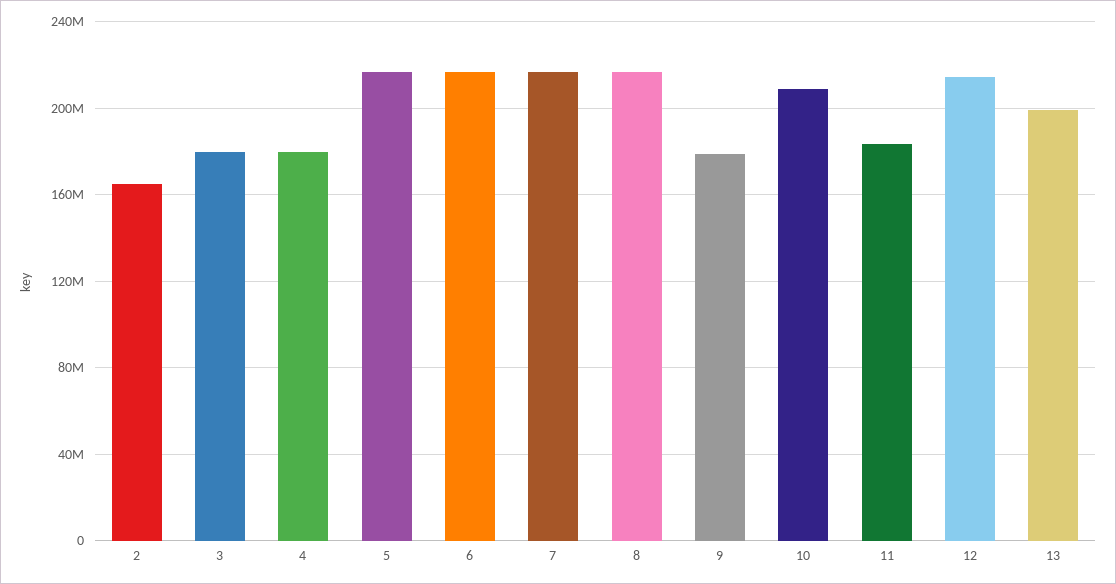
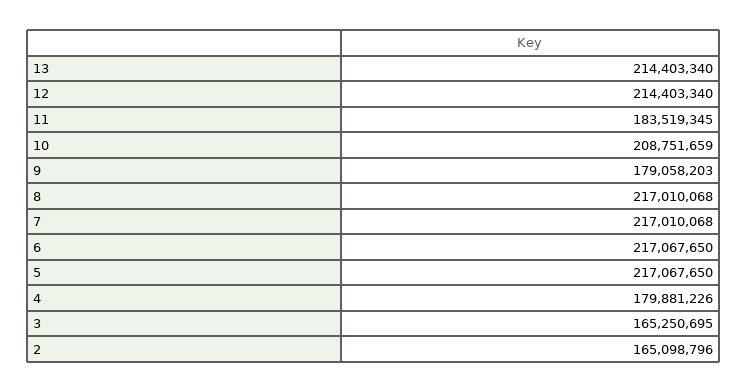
  {
    "2": 165098796,
-   "3": 180000000,
+   "3": 165250695,
    "4": 179881226,
    "5": 217067650,
    "6": 217067650,
    "7": 217010068,
    "8": 217010068,
    "9": 179058203,
    "10": 208751659,
    "11": 183519345,
    "12": 214403340,
-   "13": 200000000
+   "13": 214403340
  }

